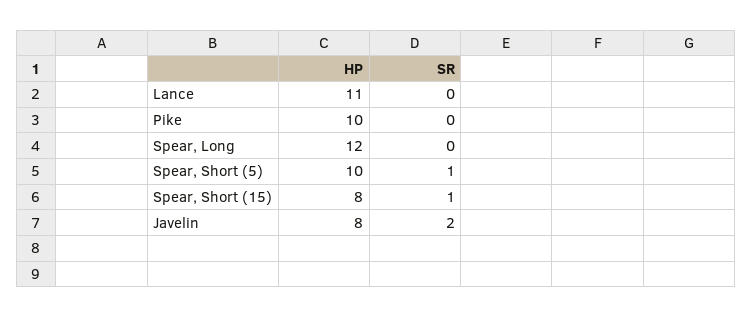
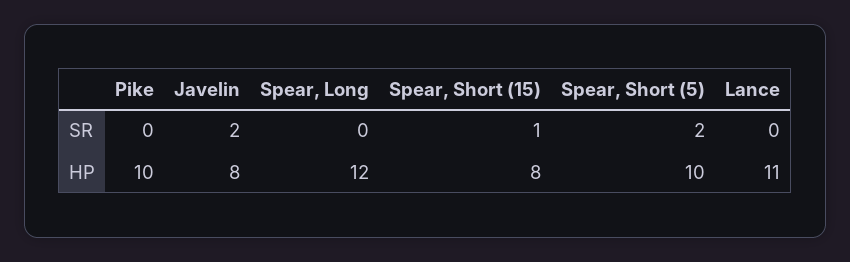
  {
    "HP": {
      "Lance": 11,
      "Pike": 10,
      "Spear, Long": 12,
      "Spear, Short (5)": 10,
      "Spear, Short (15)": 8,
      "Javelin": 8
    },
    "SR": {
      "Lance": 0,
      "Pike": 0,
      "Spear, Long": 0,
-     "Spear, Short (5)": 1,
+     "Spear, Short (5)": 2,
      "Spear, Short (15)": 1,
      "Javelin": 2
    }
  }

